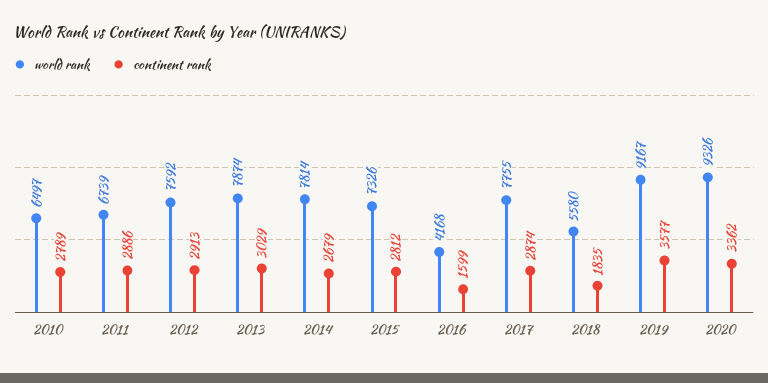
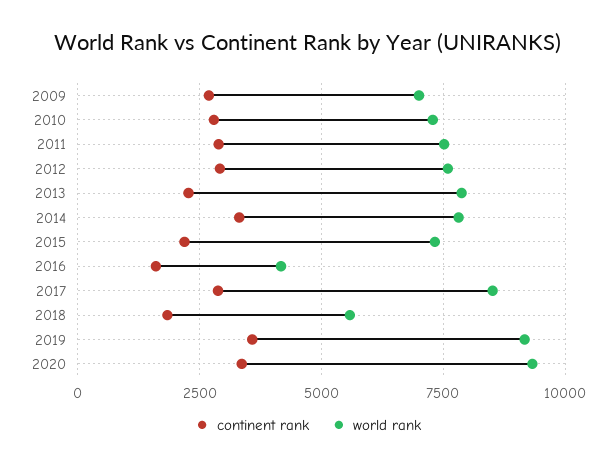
  {
    "world rank": {
-     "2010": 6497,
+     "2010": 7250,
-     "2011": 6739,
+     "2011": 7500,
      "2012": 7592,
      "2013": 7874,
      "2014": 7814,
      "2015": 7326,
      "2016": 4168,
-     "2017": 7755,
+     "2017": 8500,
      "2018": 5580,
      "2019": 9167,
-     "2020": 9326
+     "2020": 9326,
+     "2009": 7000
    },
    "continent rank": {
      "2010": 2789,
      "2011": 2886,
      "2012": 2913,
-     "2013": 3029,
+     "2013": 2250,
-     "2014": 2679,
+     "2014": 3250,
-     "2015": 2812,
+     "2015": 2250,
      "2016": 1599,
      "2017": 2874,
      "2018": 1835,
      "2019": 3577,
-     "2020": 3362
+     "2020": 3362,
+     "2009": 2750
    }
  }

